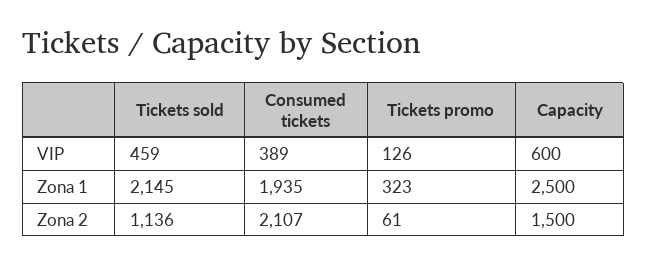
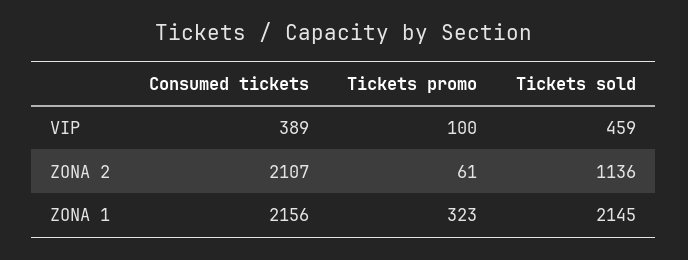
  {
    "Tickets sold": {
      "VIP": 459,
      "Zona 1": 2145,
      "Zona 2": 1136
    },
    "Consumed tickets": {
      "VIP": 389,
-     "Zona 1": 1935,
+     "Zona 1": 2156,
      "Zona 2": 2107
    },
    "Tickets promo": {
-     "VIP": 126,
+     "VIP": 100,
      "Zona 1": 323,
      "Zona 2": 61
-   },
+   }
-   "Capacity": {
-     "VIP": 600,
-     "Zona 1": 2500,
-     "Zona 2": 1500
-   }
  }

